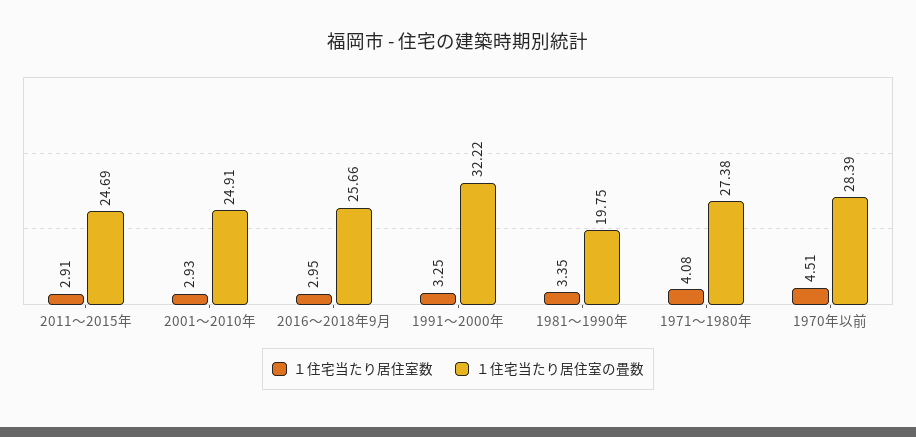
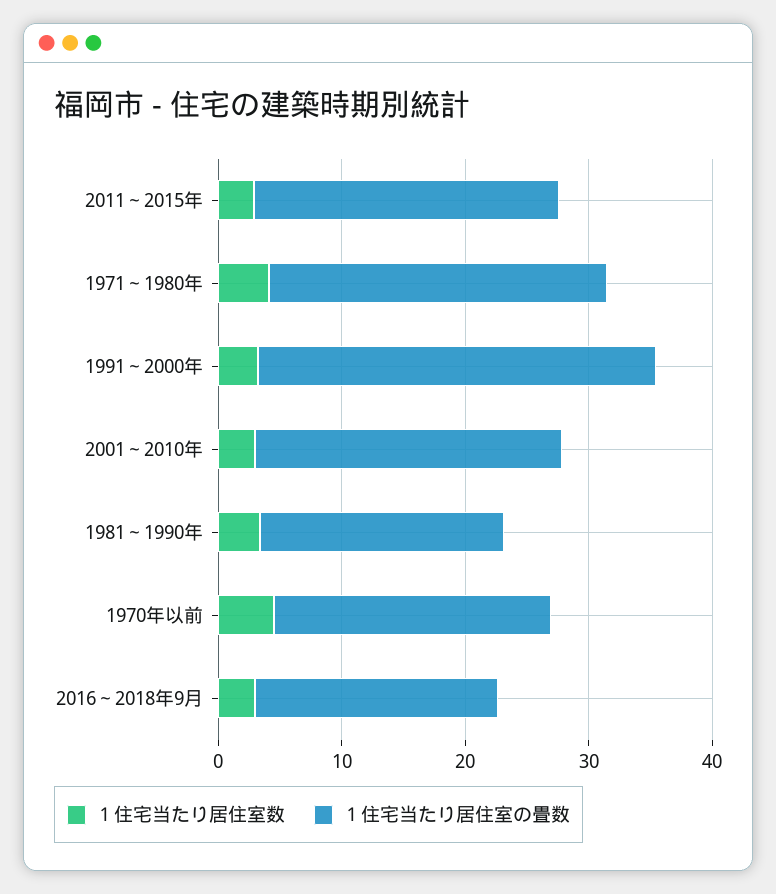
  {
    "１住宅当たり居住室数": {
      "2011～2015年": 2.91,
      "2001～2010年": 2.93,
      "2016～2018年9月": 2.95,
      "1991～2000年": 3.25,
      "1981～1990年": 3.35,
      "1971～1980年": 4.08,
      "1970年以前": 4.51
    },
    "１住宅当たり居住室の畳数": {
      "2011～2015年": 24.69,
      "2001～2010年": 24.91,
-     "2016～2018年9月": 25.66,
+     "2016～2018年9月": 20,
      "1991～2000年": 32.22,
      "1981～1990年": 19.75,
      "1971～1980年": 27.38,
-     "1970年以前": 28.39
+     "1970年以前": 22
    }
  }

